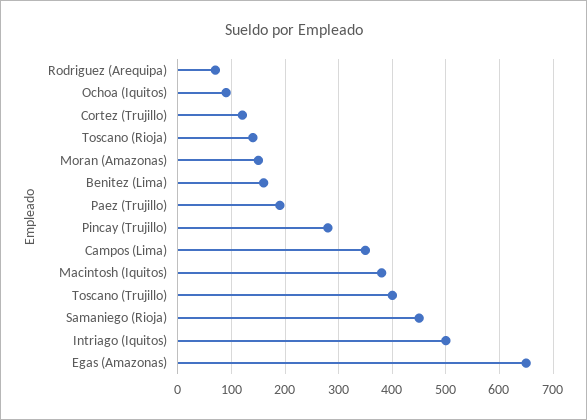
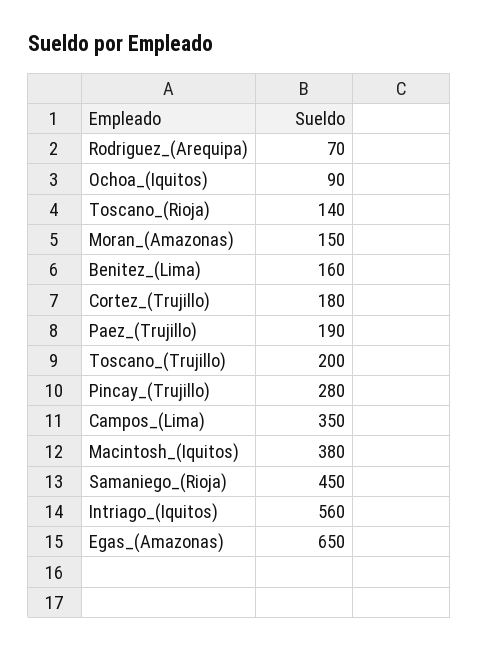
  {
    "Rodriguez (Arequipa)": 70,
    "Ochoa (Iquitos)": 90,
-   "Cortez (Trujillo)": 120,
+   "Cortez (Trujillo)": 180,
    "Toscano (Rioja)": 140,
    "Moran (Amazonas)": 150,
    "Benitez (Lima)": 160,
    "Paez (Trujillo)": 190,
    "Pincay (Trujillo)": 280,
    "Campos (Lima)": 350,
    "Macintosh (Iquitos)": 380,
-   "Toscano (Trujillo)": 400,
+   "Toscano (Trujillo)": 200,
    "Samaniego (Rioja)": 450,
-   "Intriago (Iquitos)": 500,
+   "Intriago (Iquitos)": 560,
    "Egas (Amazonas)": 650
  }

